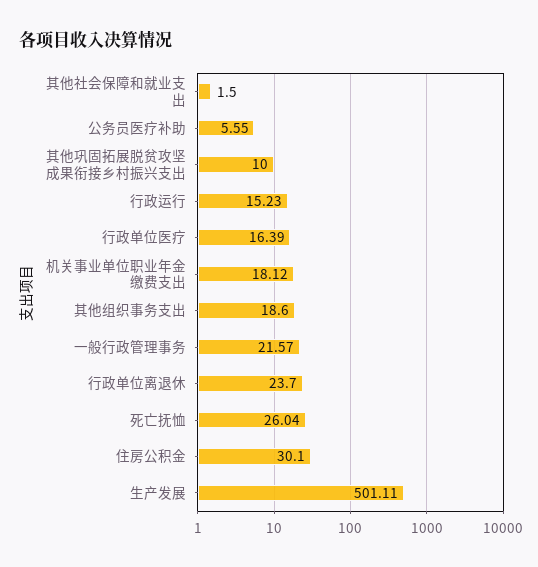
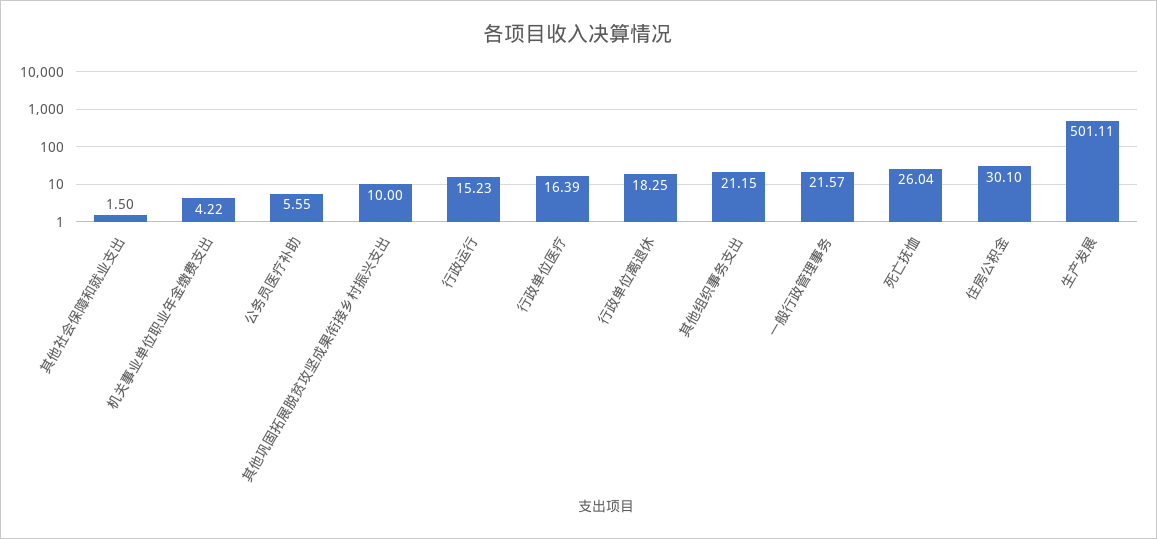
  {
    "其他社会保障和就业支出": 1.5,
    "公务员医疗补助": 5.55,
    "其他巩固拓展脱贫攻坚成果衔接乡村振兴支出": 10,
    "行政运行": 15.23,
    "行政单位医疗": 16.39,
-   "机关事业单位职业年金缴费支出": 18.12,
+   "机关事业单位职业年金缴费支出": 4.22,
-   "其他组织事务支出": 18.6,
+   "其他组织事务支出": 21.15,
    "一般行政管理事务": 21.57,
-   "行政单位离退休": 23.7,
+   "行政单位离退休": 18.25,
    "死亡抚恤": 26.04,
    "住房公积金": 30.1,
    "生产发展": 501.11
  }

